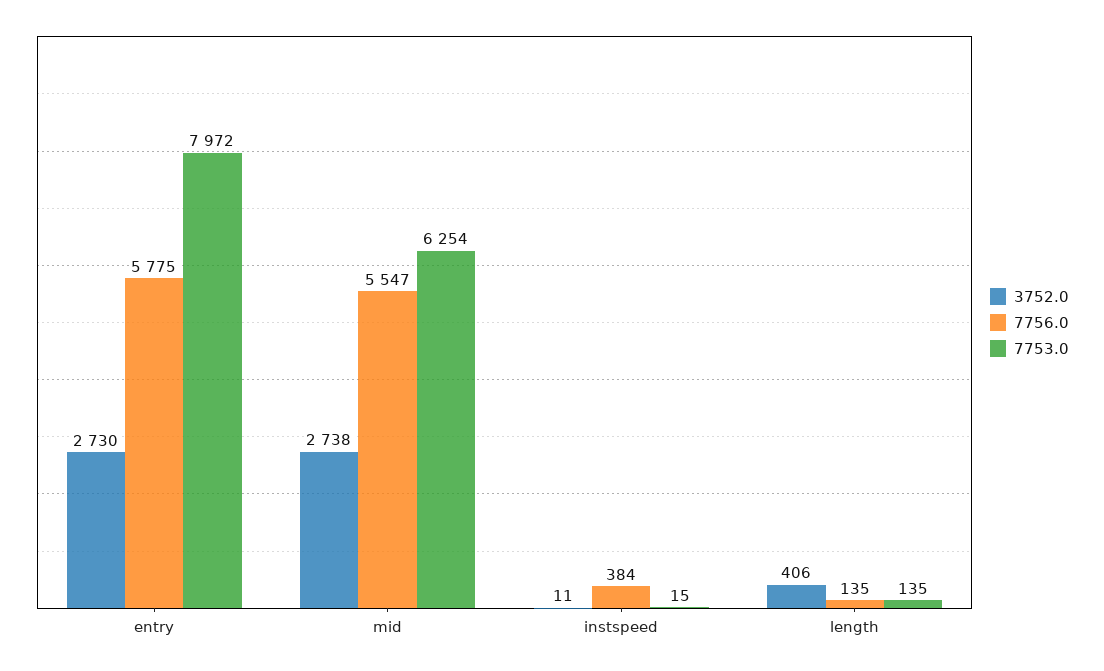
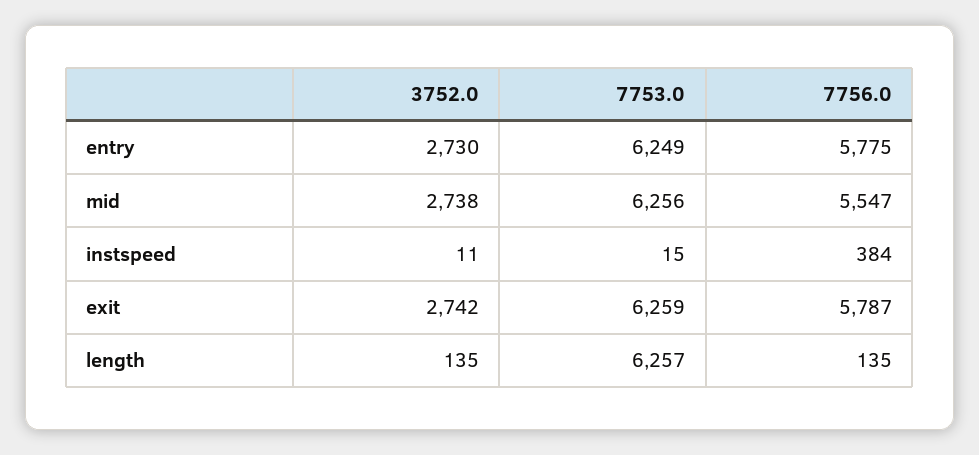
  {
    "3752.0": {
      "entry": 2730,
      "mid": 2738,
      "instspeed": 11,
-     "length": 406
+     "length": 135,
+     "exit": 2742
    },
    "7756.0": {
      "entry": 5775,
      "mid": 5547,
      "instspeed": 384,
-     "length": 135
+     "length": 135,
+     "exit": 5787
    },
    "7753.0": {
-     "entry": 7972,
+     "entry": 6249,
-     "mid": 6254,
+     "mid": 6256,
      "instspeed": 15,
-     "length": 135
+     "length": 6257,
+     "exit": 6259
    }
  }

